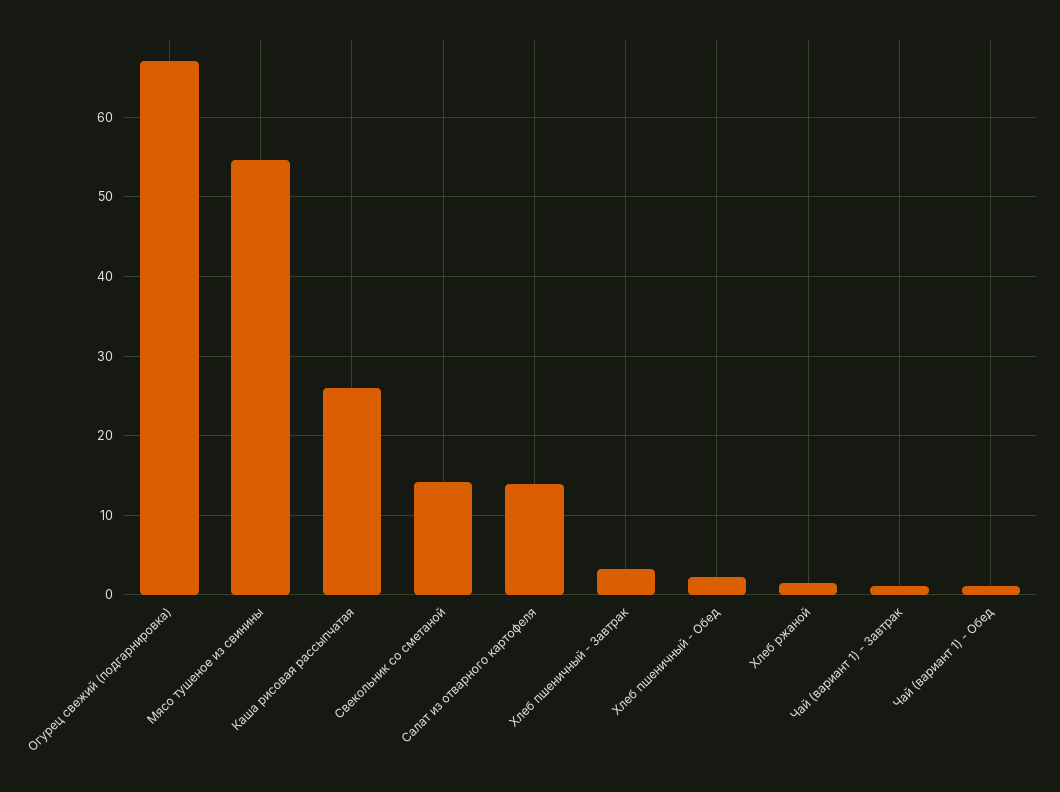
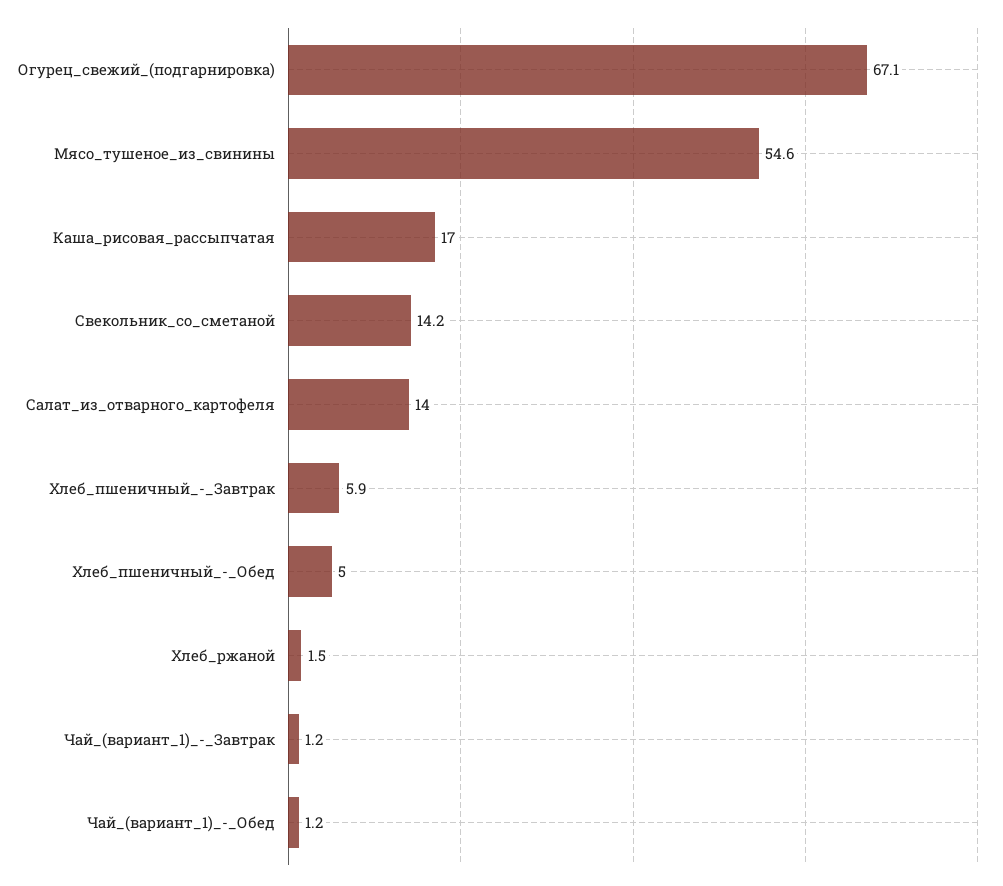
  {
    "Огурец свежий (подгарнировка)": 67.1,
    "Мясо тушеное из свинины": 54.6,
-   "Каша рисовая рассыпчатая": 26,
+   "Каша рисовая рассыпчатая": 17,
    "Свекольник со сметаной": 14.2,
    "Салат из отварного картофеля": 14,
-   "Хлеб пшеничный - Завтрак": 3,
+   "Хлеб пшеничный - Завтрак": 5.9,
-   "Хлеб пшеничный - Обед": 2,
+   "Хлеб пшеничный - Обед": 5,
    "Хлеб ржаной": 1.5,
    "Чай (вариант 1) - Завтрак": 1.2,
    "Чай (вариант 1) - Обед": 1.2
  }

